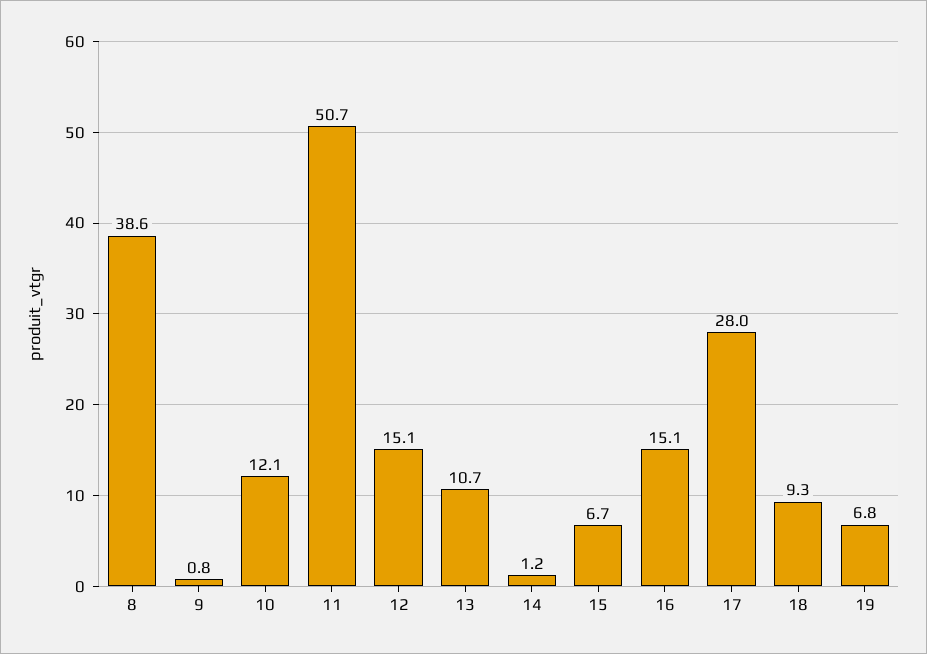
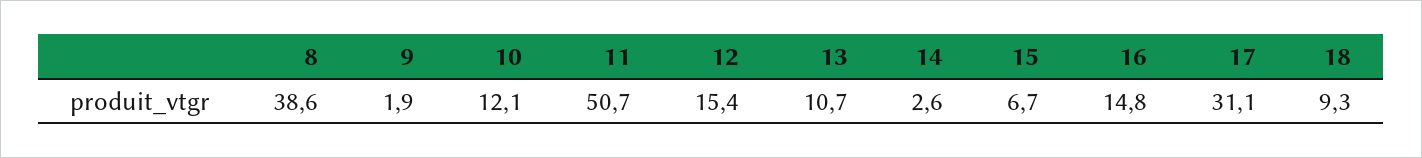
  {
    "8": 38.6,
-   "9": 0.8,
+   "9": 1.9,
    "10": 12.1,
    "11": 50.7,
-   "12": 15.1,
+   "12": 15.4,
    "13": 10.7,
-   "14": 1.2,
+   "14": 2.6,
    "15": 6.7,
-   "16": 15.1,
+   "16": 14.8,
-   "17": 28,
+   "17": 31.1,
-   "18": 9.3,
+   "18": 9.3
-   "19": 6.8
  }

